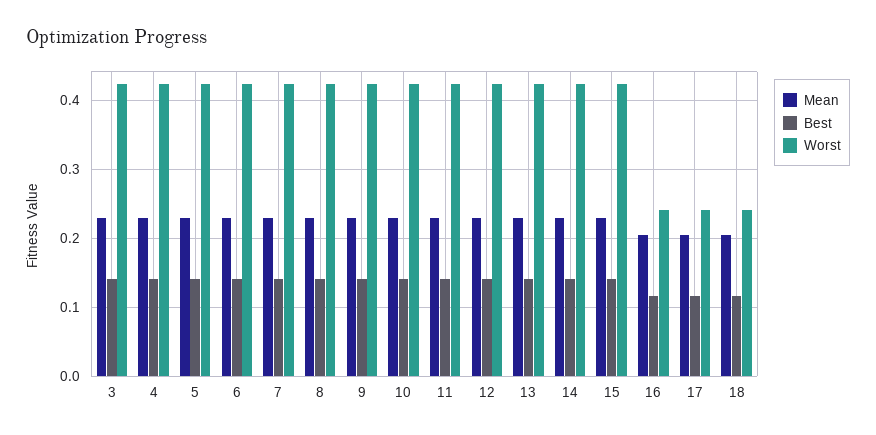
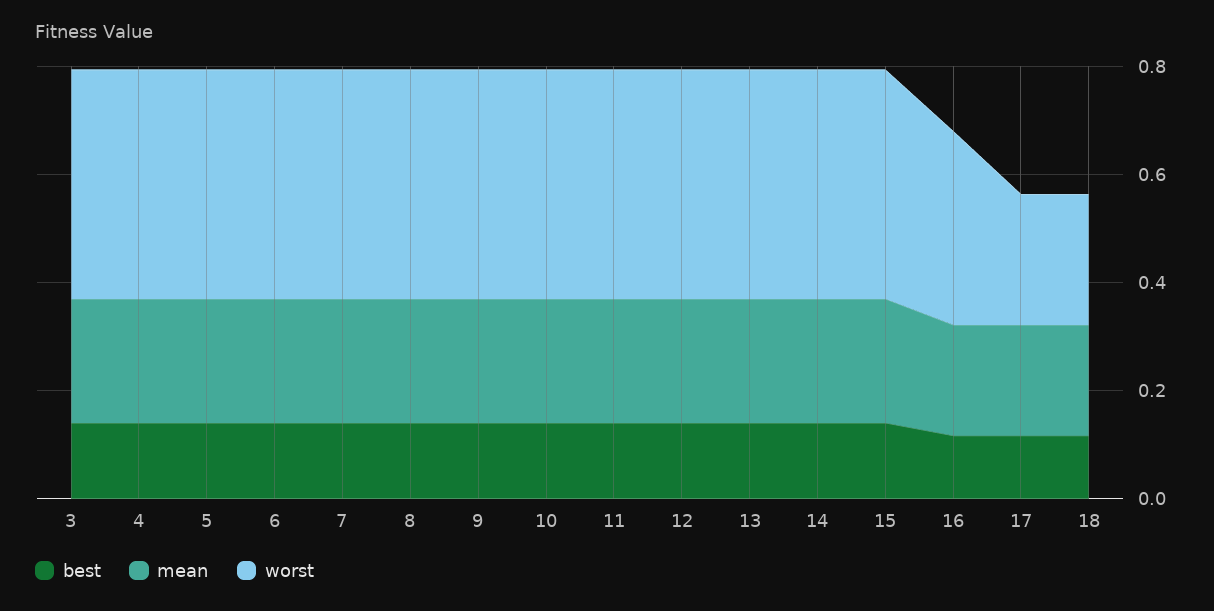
  {
    "Mean": {
      "3": 0.23,
      "4": 0.23,
      "5": 0.23,
      "6": 0.23,
      "7": 0.23,
      "8": 0.23,
      "9": 0.23,
      "10": 0.23,
      "11": 0.23,
      "12": 0.23,
      "13": 0.23,
      "14": 0.23,
      "15": 0.23,
      "16": 0.21,
      "17": 0.21,
      "18": 0.21
    },
    "Best": {
      "3": 0.14,
      "4": 0.14,
      "5": 0.14,
      "6": 0.14,
      "7": 0.14,
      "8": 0.14,
      "9": 0.14,
      "10": 0.14,
      "11": 0.14,
      "12": 0.14,
      "13": 0.14,
      "14": 0.14,
      "15": 0.14,
      "16": 0.12,
      "17": 0.12,
      "18": 0.12
    },
    "Worst": {
      "3": 0.42,
      "4": 0.42,
      "5": 0.42,
      "6": 0.42,
      "7": 0.42,
      "8": 0.42,
      "9": 0.42,
      "10": 0.42,
      "11": 0.42,
      "12": 0.42,
      "13": 0.42,
      "14": 0.42,
      "15": 0.42,
-     "16": 0.24,
+     "16": 0.35,
      "17": 0.24,
      "18": 0.24
    }
  }

